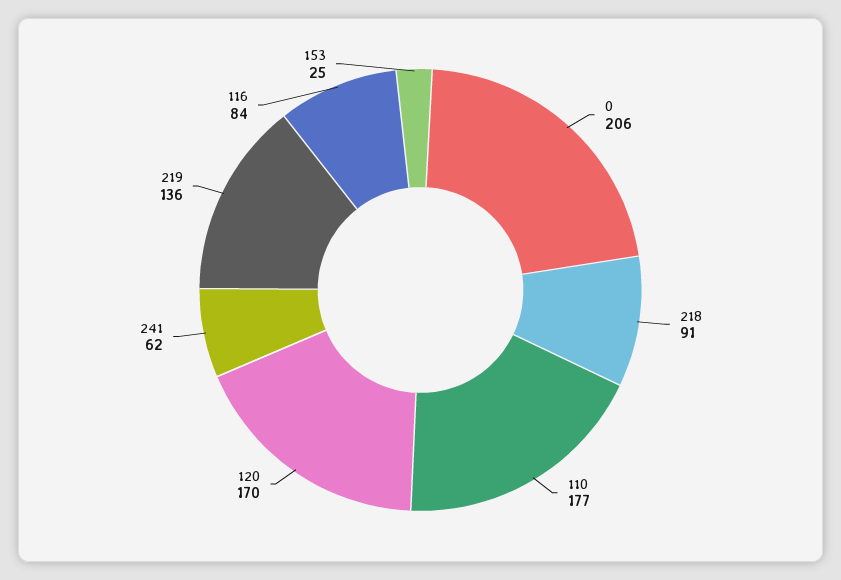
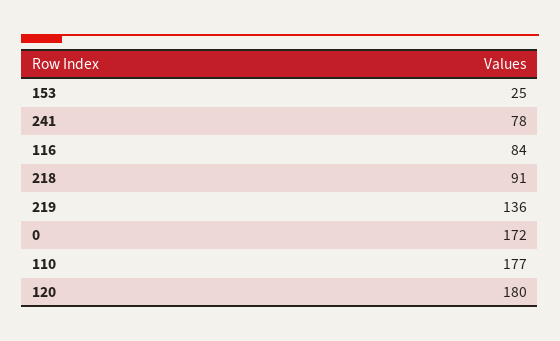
  {
-   "0": 206,
+   "0": 172,
    "218": 91,
    "110": 177,
-   "120": 170,
+   "120": 180,
-   "241": 62,
+   "241": 78,
    "219": 136,
    "116": 84,
    "153": 25
  }

